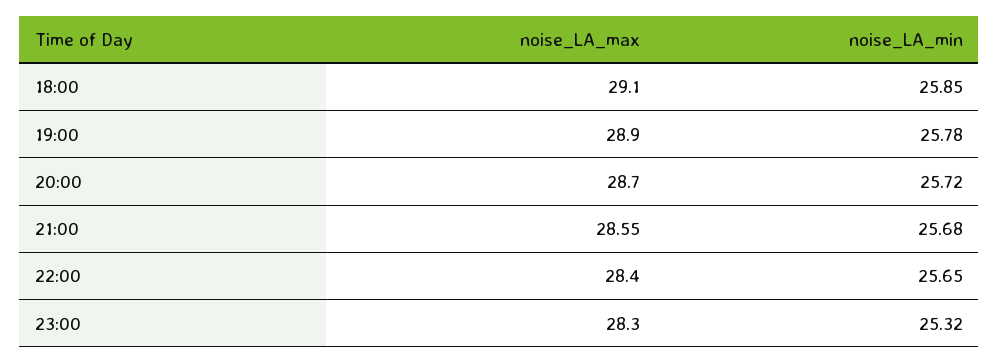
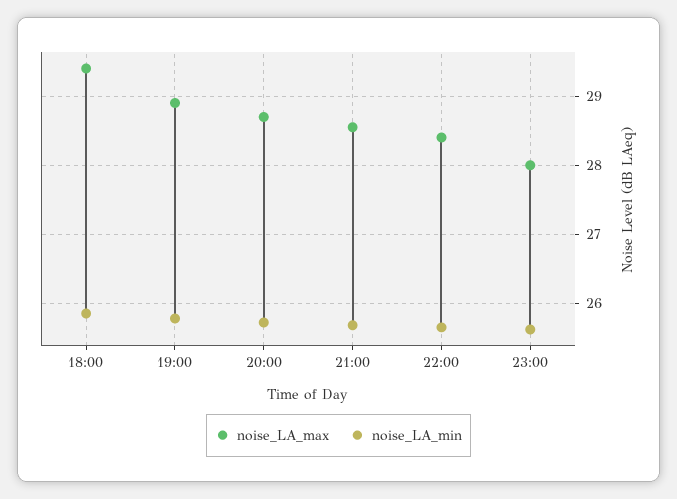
  {
    "noise_LA_max": {
-     "18:00": 29.1,
+     "18:00": 29.4,
      "19:00": 28.9,
      "20:00": 28.7,
      "21:00": 28.55,
      "22:00": 28.4,
-     "23:00": 28.3
+     "23:00": 28
    },
    "noise_LA_min": {
      "18:00": 25.85,
      "19:00": 25.78,
      "20:00": 25.72,
      "21:00": 25.68,
      "22:00": 25.65,
-     "23:00": 25.32
+     "23:00": 25.6
    }
  }

